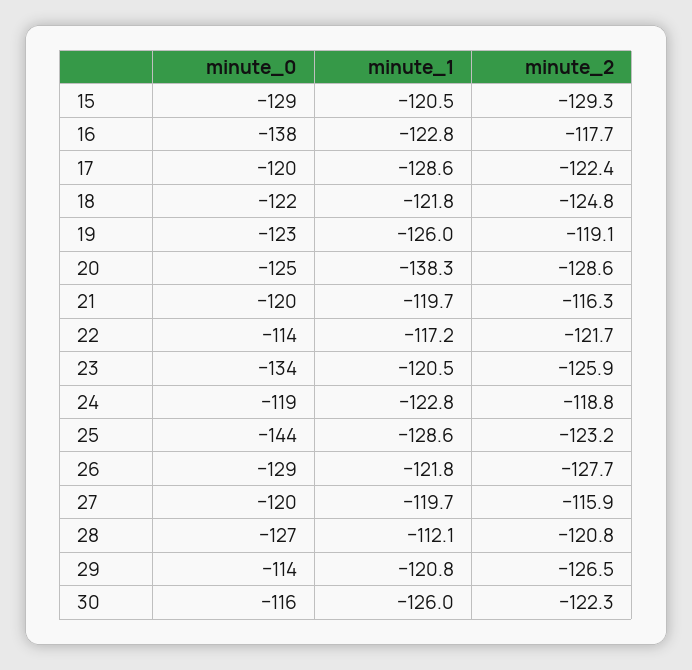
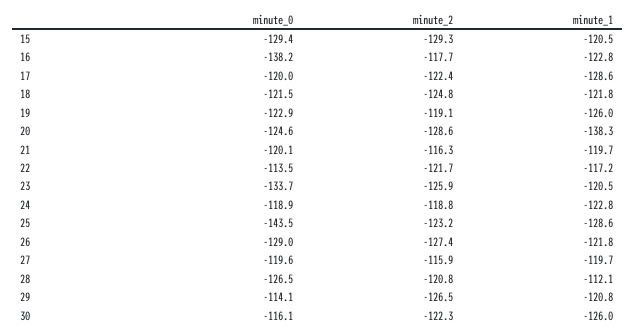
  {
    "minute_0": {
      "15": -129.4,
      "16": -138.2,
      "17": -120,
      "18": -121.5,
      "19": -122.9,
      "20": -124.6,
      "21": -120.1,
      "22": -113.5,
      "23": -133.7,
      "24": -118.9,
      "25": -143.5,
      "26": -129,
      "27": -119.6,
      "28": -126.5,
      "29": -114.1,
      "30": -116.1
    },
    "minute_1": {
      "15": -120.5,
      "16": -122.8,
      "17": -128.6,
      "18": -121.8,
      "19": -126,
      "20": -138.3,
      "21": -119.7,
      "22": -117.2,
      "23": -120.5,
      "24": -122.8,
      "25": -128.6,
      "26": -121.8,
      "27": -119.7,
      "28": -112.1,
      "29": -120.8,
      "30": -126
    },
    "minute_2": {
      "15": -129.3,
      "16": -117.7,
      "17": -122.4,
      "18": -124.8,
      "19": -119.1,
      "20": -128.6,
      "21": -116.3,
      "22": -121.7,
      "23": -125.9,
      "24": -118.8,
      "25": -123.2,
-     "26": -127.7,
+     "26": -127.4,
      "27": -115.9,
      "28": -120.8,
      "29": -126.5,
      "30": -122.3
    }
  }

